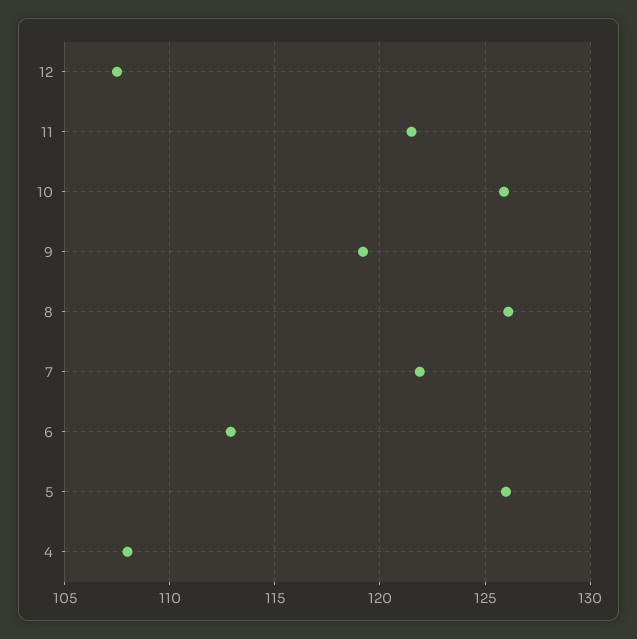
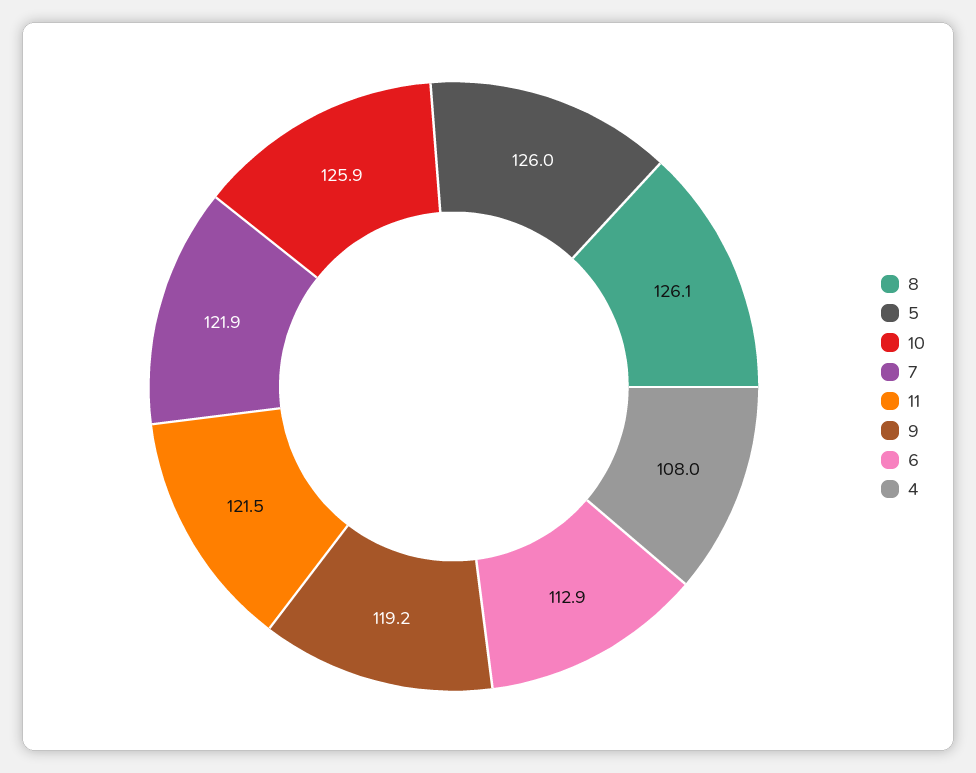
  {
-   "12": 107.5,
    "11": 121.5,
    "10": 125.9,
    "9": 119.2,
    "8": 126.1,
    "7": 121.9,
    "6": 112.9,
    "5": 126,
    "4": 108
  }

